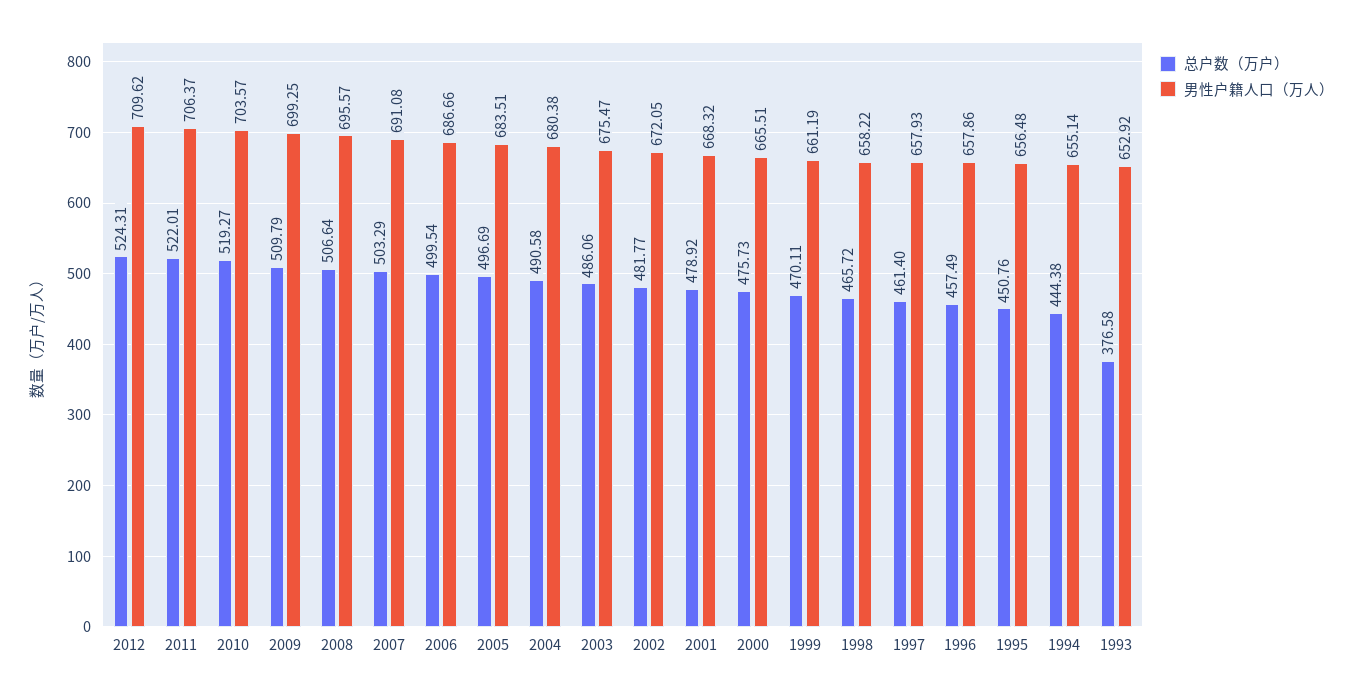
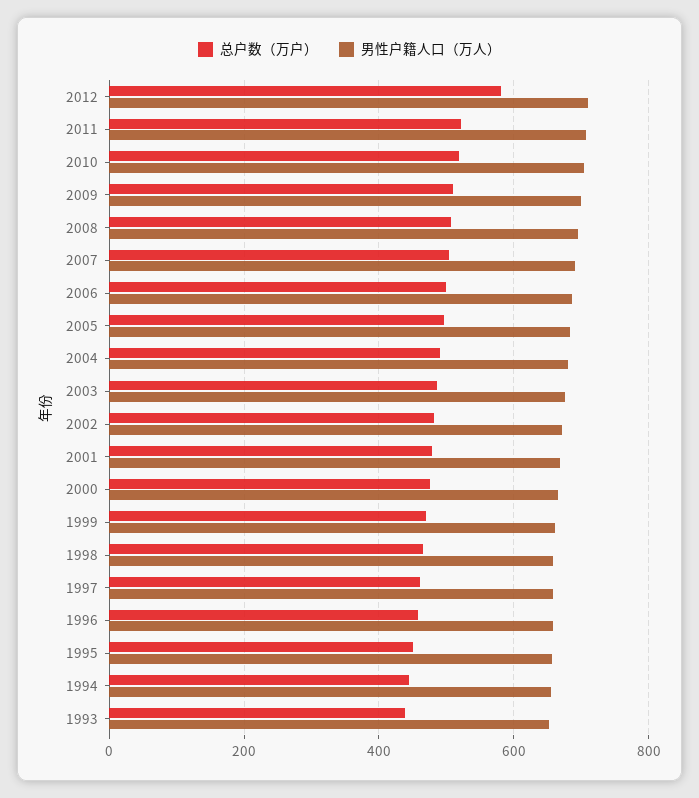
  {
    "总户数（万户）": {
-     "2012": 524.31,
+     "2012": 580,
      "2011": 522.01,
      "2010": 519.27,
      "2009": 509.79,
      "2008": 506.64,
      "2007": 503.29,
      "2006": 499.54,
      "2005": 496.69,
      "2004": 490.58,
      "2003": 486.06,
      "2002": 481.77,
      "2001": 478.92,
      "2000": 475.73,
      "1999": 470.11,
      "1998": 465.72,
      "1997": 461.4,
      "1996": 457.49,
      "1995": 450.76,
      "1994": 444.38,
-     "1993": 376.58
+     "1993": 440
    },
    "男性户籍人口（万人）": {
      "2012": 709.62,
      "2011": 706.37,
      "2010": 703.57,
      "2009": 699.25,
      "2008": 695.57,
      "2007": 691.08,
      "2006": 686.66,
      "2005": 683.51,
      "2004": 680.38,
      "2003": 675.47,
      "2002": 672.05,
      "2001": 668.32,
      "2000": 665.51,
      "1999": 661.19,
      "1998": 658.22,
      "1997": 657.93,
      "1996": 657.86,
      "1995": 656.48,
      "1994": 655.14,
      "1993": 652.92
    }
  }

